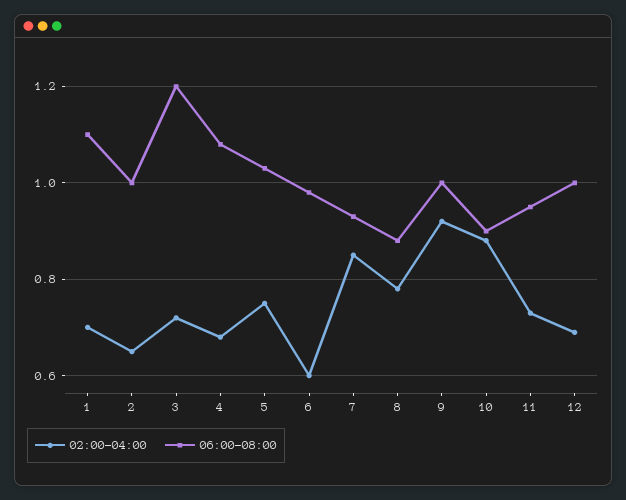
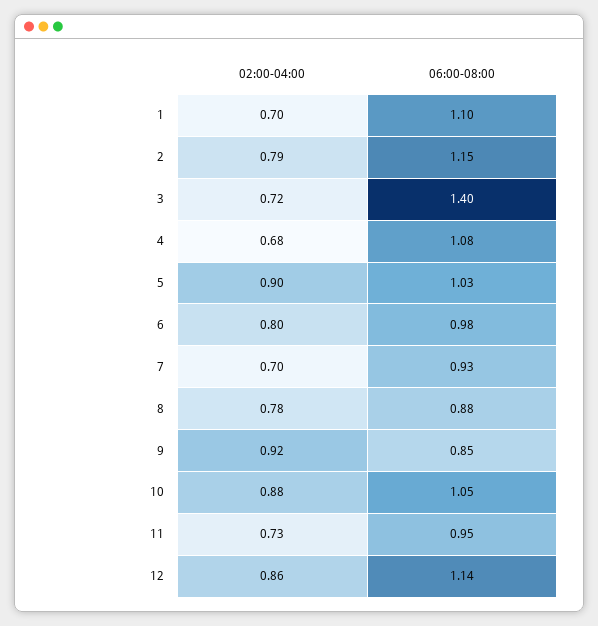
  {
    "02:00-04:00": {
      "1": 0.7,
-     "2": 0.65,
+     "2": 0.79,
      "3": 0.72,
      "4": 0.68,
-     "5": 0.75,
+     "5": 0.9,
-     "6": 0.6,
+     "6": 0.8,
-     "7": 0.85,
+     "7": 0.7,
      "8": 0.78,
      "9": 0.92,
      "10": 0.88,
      "11": 0.73,
-     "12": 0.7
+     "12": 0.86
    },
    "06:00-08:00": {
      "1": 1.1,
-     "2": 1,
+     "2": 1.15,
-     "3": 1.2,
+     "3": 1.4,
      "4": 1.08,
      "5": 1.03,
      "6": 0.98,
      "7": 0.93,
      "8": 0.88,
-     "9": 1,
+     "9": 0.85,
-     "10": 0.9,
+     "10": 1.05,
      "11": 0.95,
-     "12": 1
+     "12": 1.14
    }
  }

